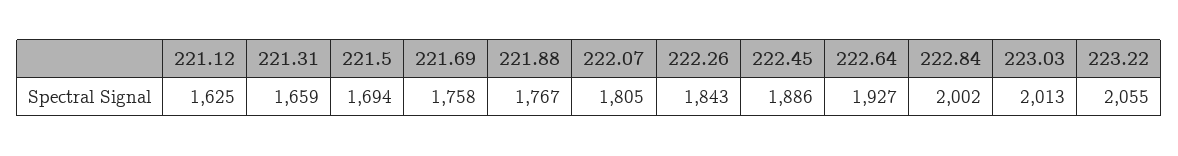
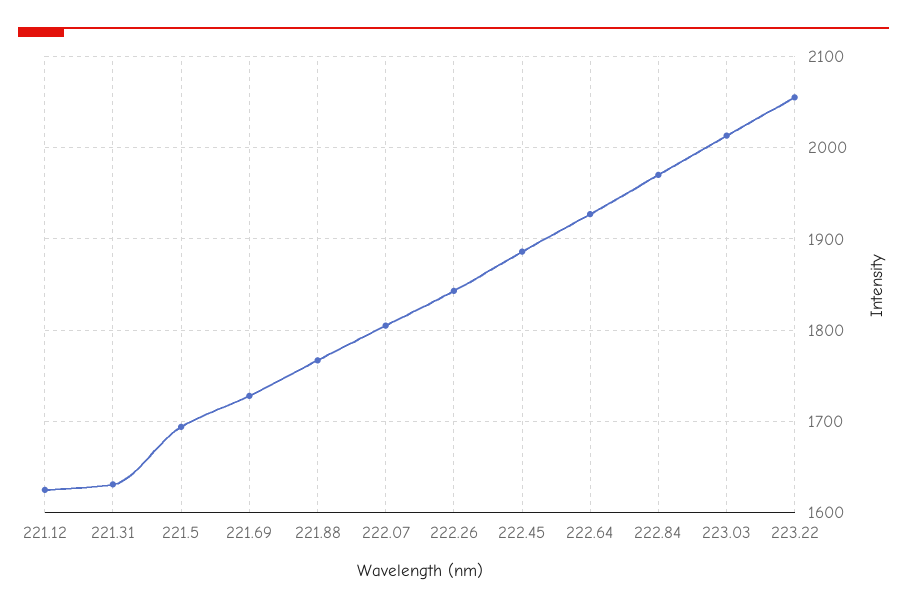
  {
    "221.12": 1625,
-   "221.31": 1659,
+   "221.31": 1630,
    "221.5": 1694,
-   "221.69": 1758,
+   "221.69": 1730,
    "221.88": 1767,
    "222.07": 1805,
    "222.26": 1843,
    "222.45": 1886,
    "222.64": 1927,
-   "222.84": 2002,
+   "222.84": 1970,
    "223.03": 2013,
    "223.22": 2055
  }

